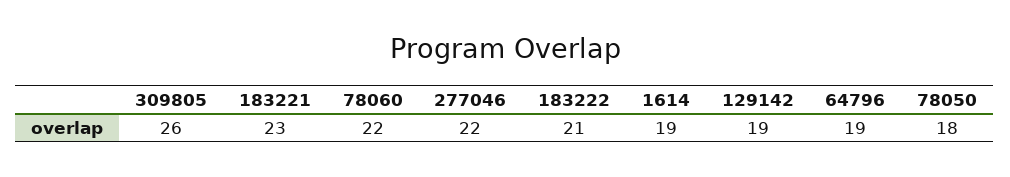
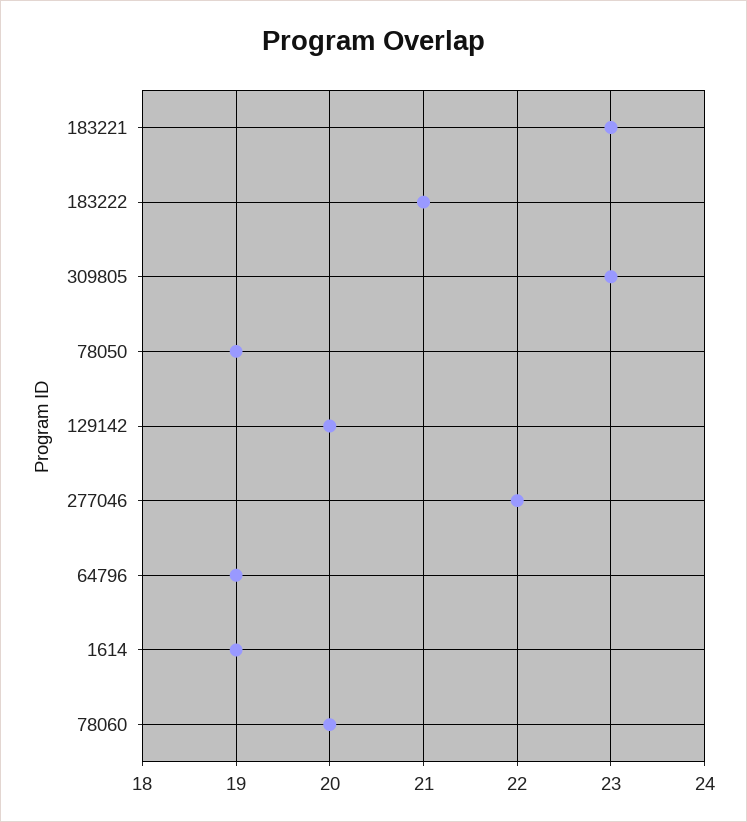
  {
-   "309805": 26,
+   "309805": 23,
    "183221": 23,
-   "78060": 22,
+   "78060": 20,
    "277046": 22,
    "183222": 21,
    "1614": 19,
-   "129142": 19,
+   "129142": 20,
    "64796": 19,
-   "78050": 18
+   "78050": 19
  }

